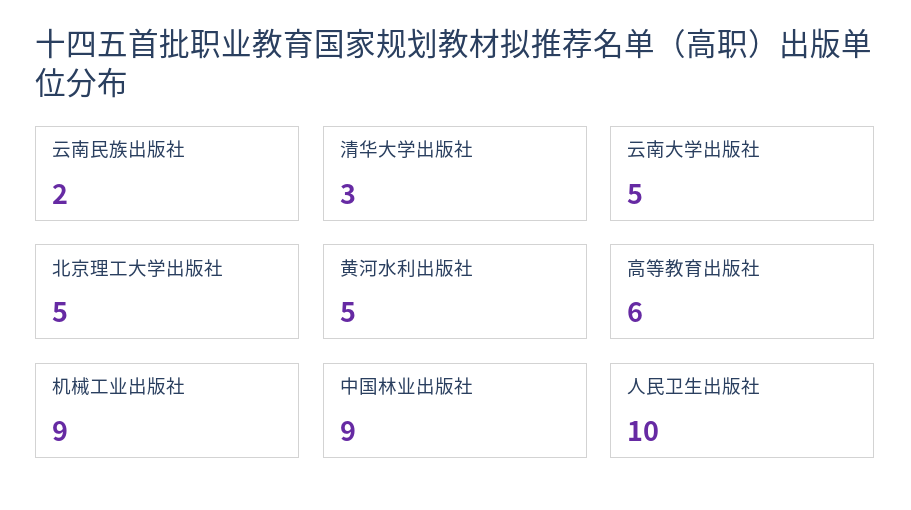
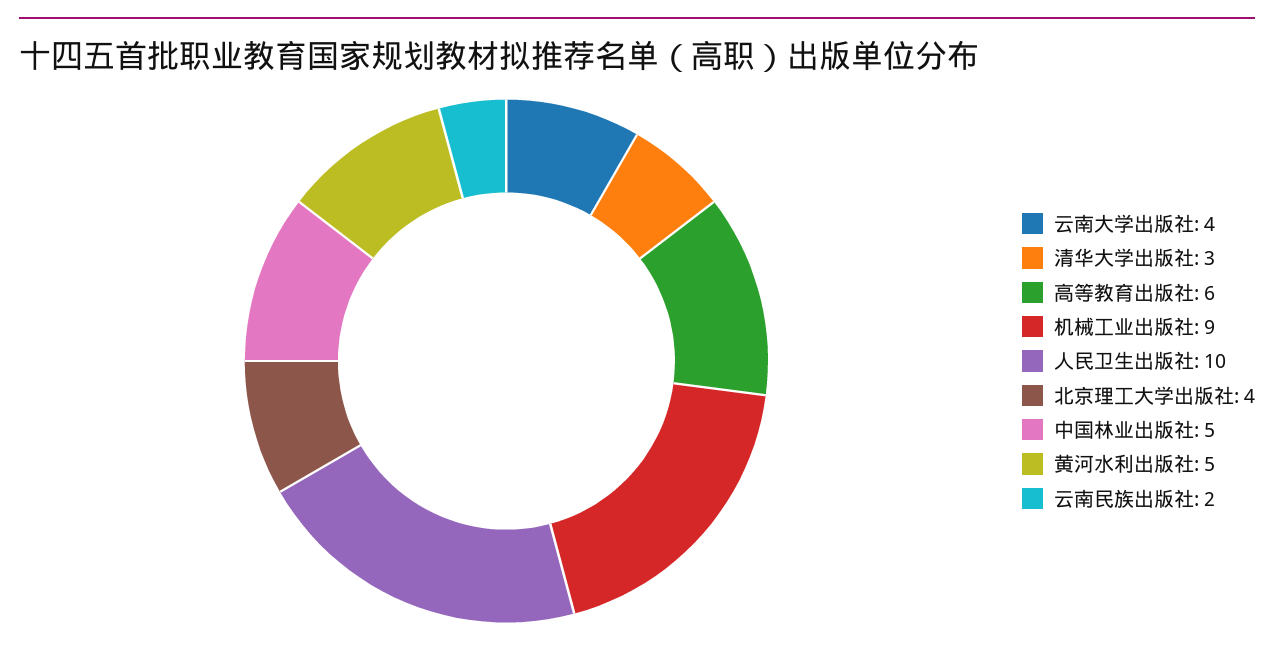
  {
    "云南民族出版社": 2,
    "清华大学出版社": 3,
-   "云南大学出版社": 5,
+   "云南大学出版社": 4,
-   "北京理工大学出版社": 5,
+   "北京理工大学出版社": 4,
    "黄河水利出版社": 5,
    "高等教育出版社": 6,
    "机械工业出版社": 9,
-   "中国林业出版社": 9,
+   "中国林业出版社": 5,
    "人民卫生出版社": 10
  }

